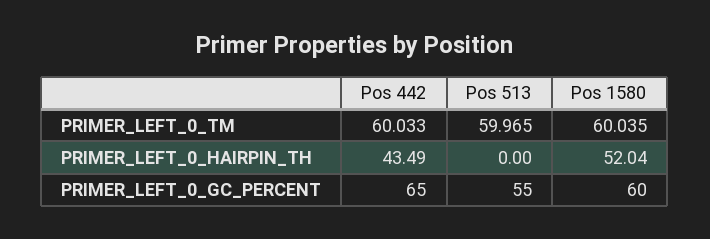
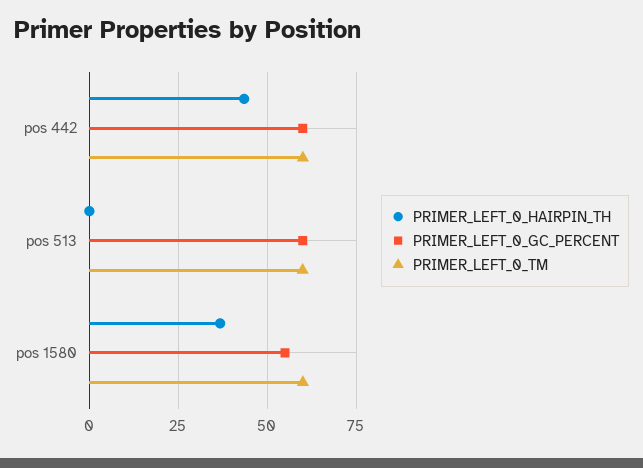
  {
    "PRIMER_LEFT_0_TM": {
      "Pos 442": 60.033,
      "Pos 513": 59.965,
      "Pos 1580": 60.035
    },
    "PRIMER_LEFT_0_HAIRPIN_TH": {
      "Pos 442": 43.49,
      "Pos 513": 0,
-     "Pos 1580": 52.04
+     "Pos 1580": 37.5
    },
    "PRIMER_LEFT_0_GC_PERCENT": {
-     "Pos 442": 65,
+     "Pos 442": 60,
-     "Pos 513": 55,
+     "Pos 513": 60,
-     "Pos 1580": 60
+     "Pos 1580": 55
    }
  }

